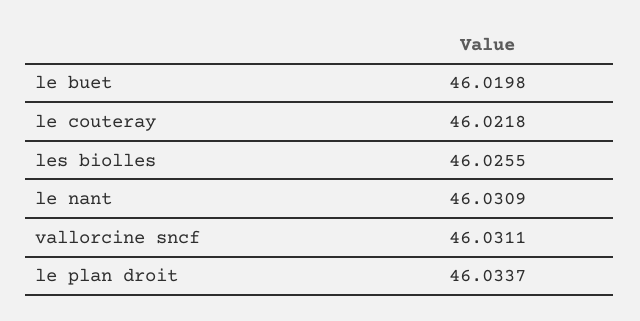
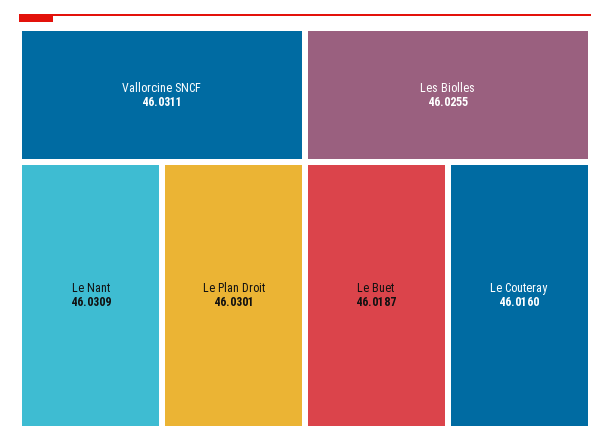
  {
-   "le buet": 46.0198,
+   "le buet": 46.0187,
-   "le couteray": 46.0218,
+   "le couteray": 46.016,
    "les biolles": 46.0255,
    "le nant": 46.0309,
    "vallorcine sncf": 46.0311,
-   "le plan droit": 46.0337
+   "le plan droit": 46.0301
  }

